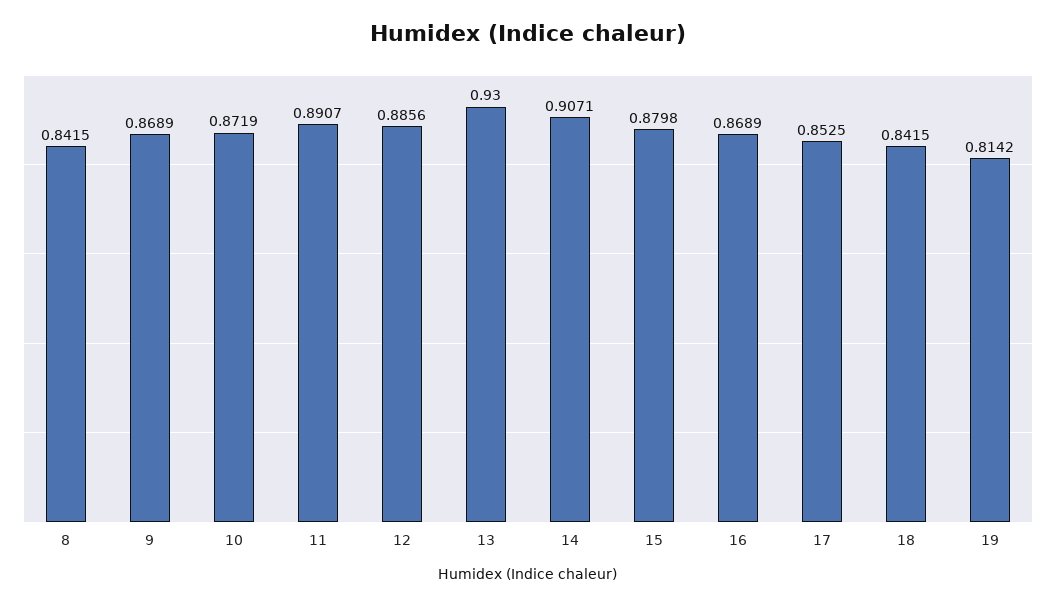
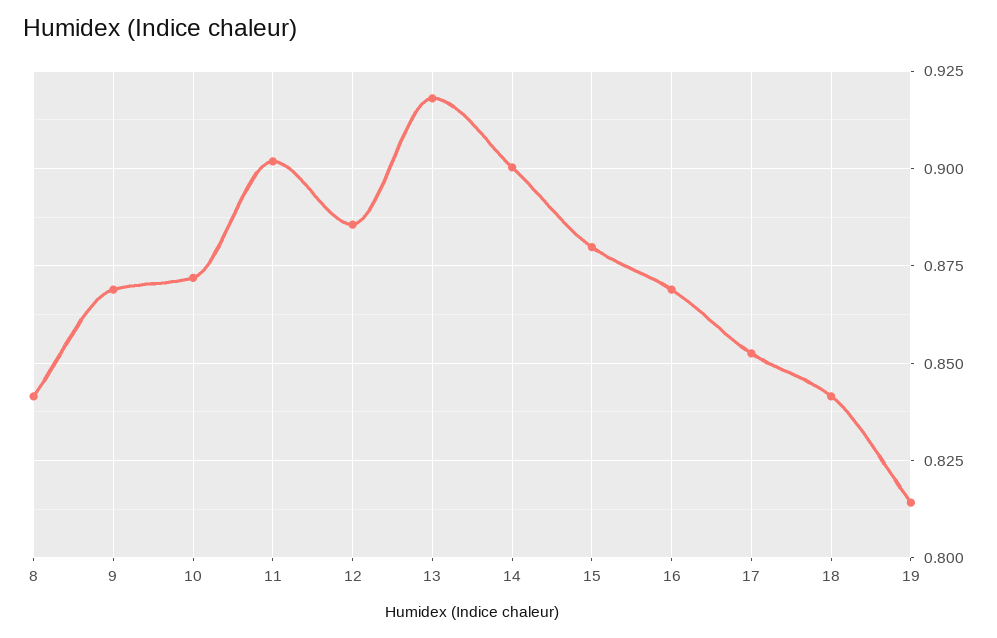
  {
    "8": 0.8415,
    "9": 0.8689,
    "10": 0.8719,
-   "11": 0.8907,
+   "11": 0.9025,
    "12": 0.8856,
-   "13": 0.93,
+   "13": 0.9175,
-   "14": 0.9071,
+   "14": 0.9,
    "15": 0.8798,
    "16": 0.8689,
    "17": 0.8525,
    "18": 0.8415,
    "19": 0.8142
  }

